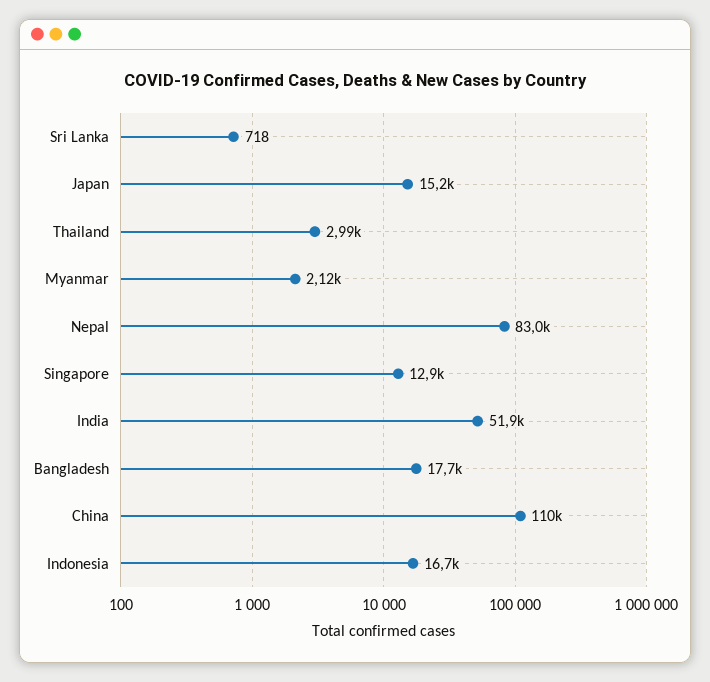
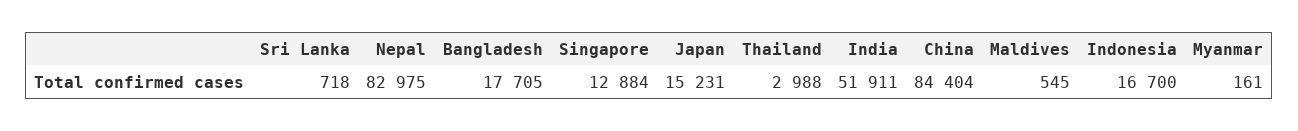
  {
    "Sri Lanka": 718,
    "Japan": 15231,
    "Thailand": 2988,
-   "Myanmar": 2120,
+   "Myanmar": 161,
    "Nepal": 82975,
    "Singapore": 12884,
    "India": 51911,
    "Bangladesh": 17705,
-   "China": 110000,
+   "China": 84404,
-   "Indonesia": 16700
+   "Indonesia": 16700,
+   "Maldives": 545
  }

